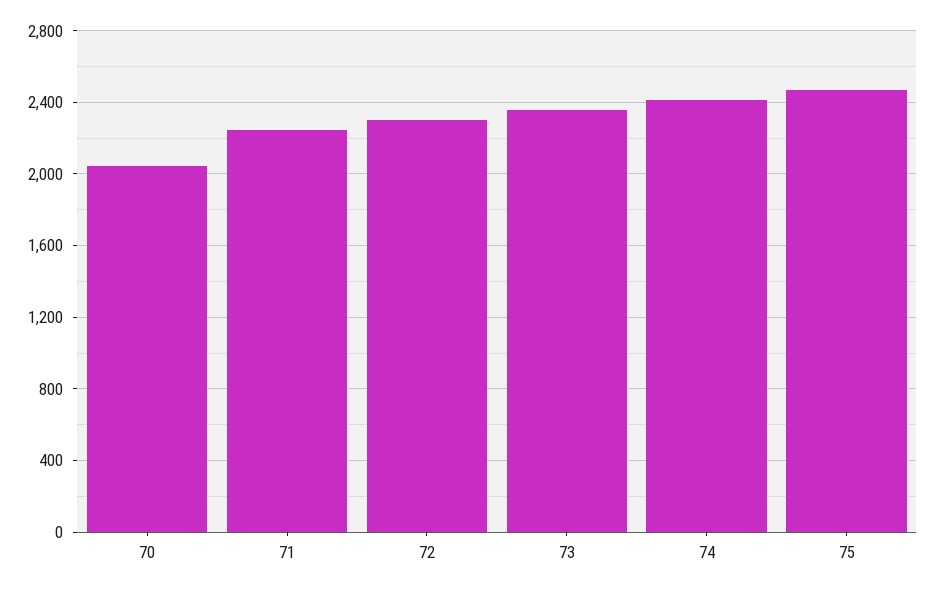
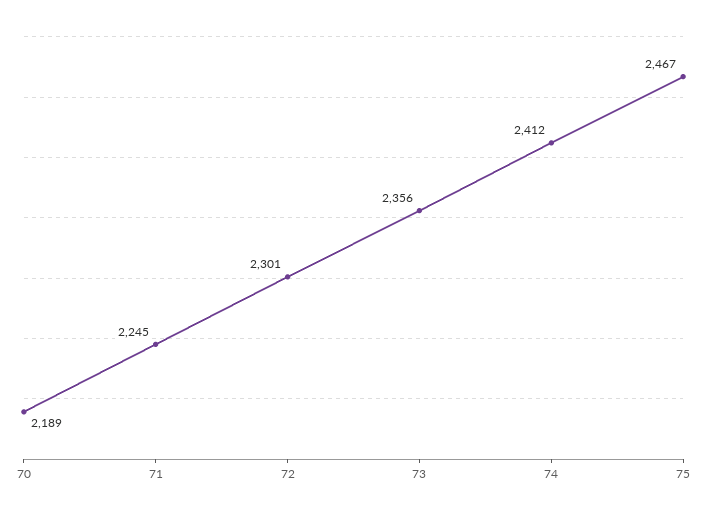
  {
-   "70": 2050,
+   "70": 2189,
    "71": 2245,
    "72": 2301,
    "73": 2356,
    "74": 2412,
    "75": 2467
  }

